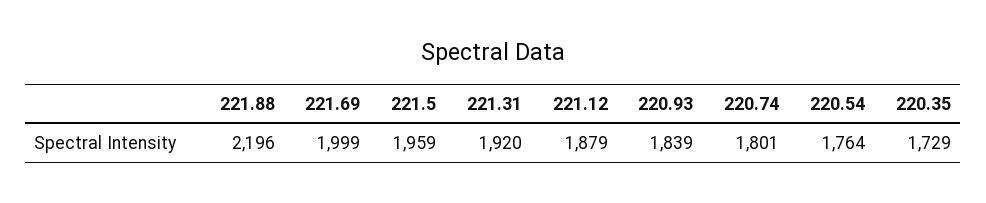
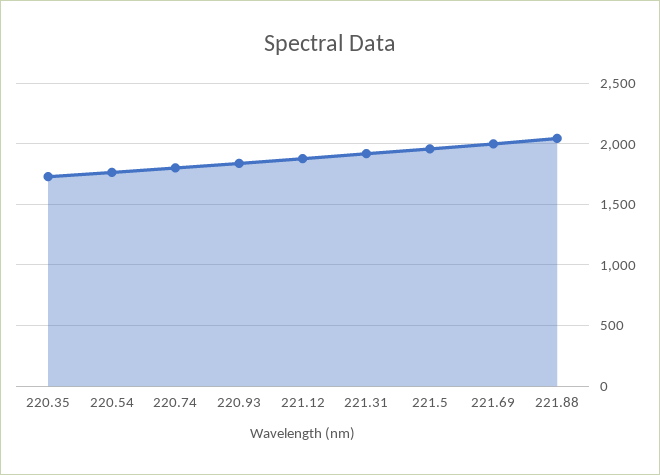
  {
-   "221.88": 2196,
+   "221.88": 2050,
    "221.69": 1999,
    "221.5": 1959,
    "221.31": 1920,
    "221.12": 1879,
    "220.93": 1839,
    "220.74": 1801,
    "220.54": 1764,
    "220.35": 1729
  }

